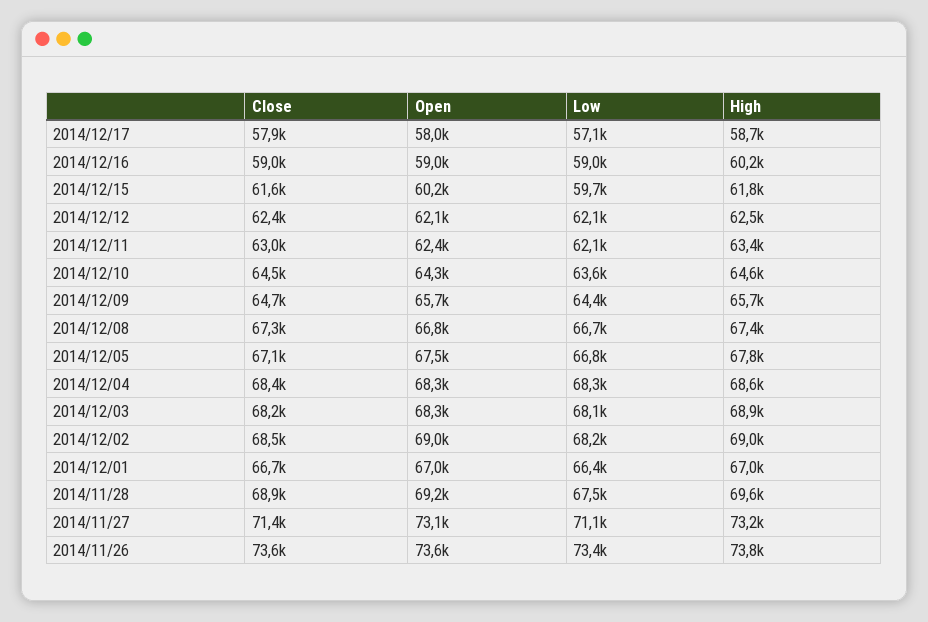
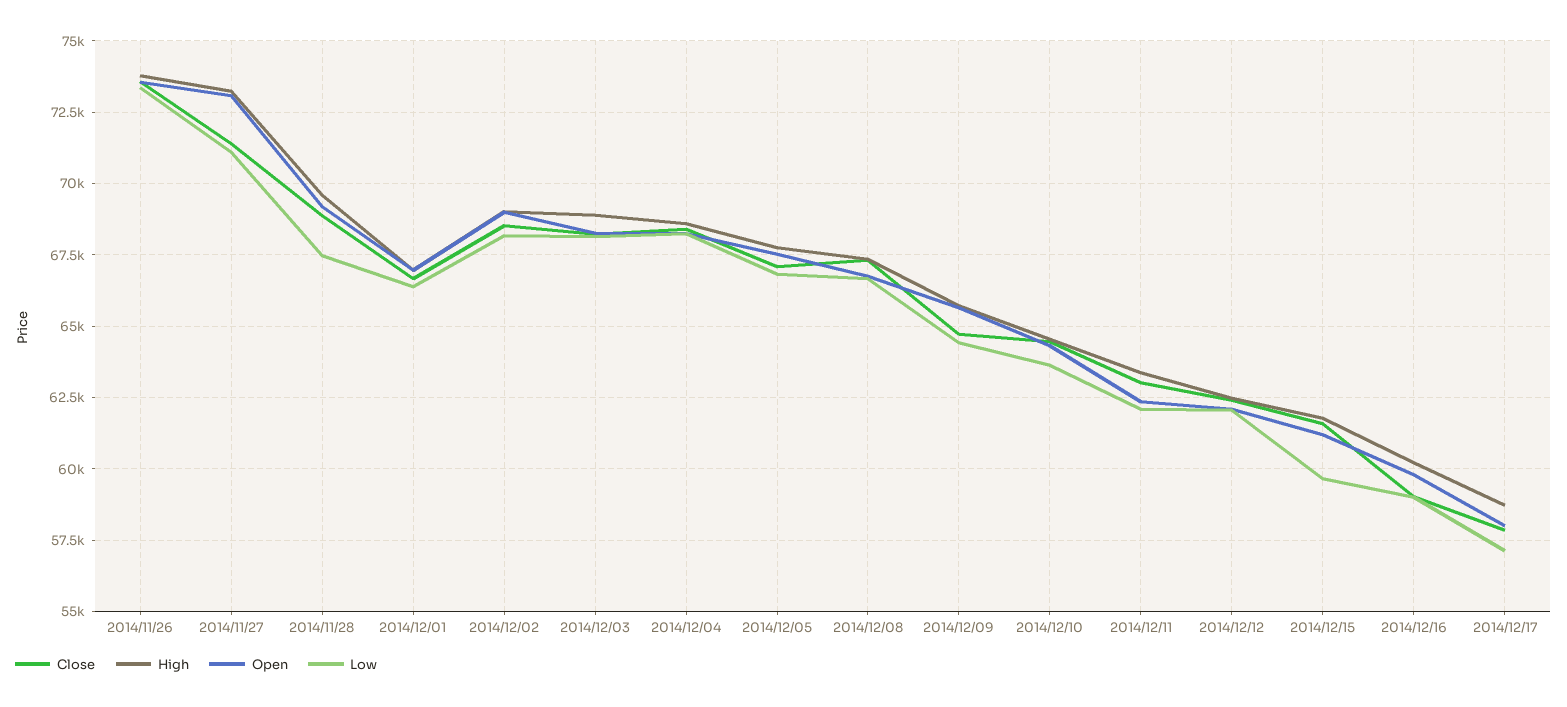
  {
    "Close": {
      "2014/12/17": 57900,
      "2014/12/16": 59000,
      "2014/12/15": 61600,
      "2014/12/12": 62400,
      "2014/12/11": 63000,
      "2014/12/10": 64500,
      "2014/12/09": 64700,
      "2014/12/08": 67300,
      "2014/12/05": 67100,
      "2014/12/04": 68400,
      "2014/12/03": 68200,
      "2014/12/02": 68500,
      "2014/12/01": 66700,
      "2014/11/28": 68900,
      "2014/11/27": 71400,
      "2014/11/26": 73600
    },
    "Open": {
      "2014/12/17": 58000,
-     "2014/12/16": 59000,
+     "2014/12/16": 59750,
-     "2014/12/15": 60200,
+     "2014/12/15": 61250,
      "2014/12/12": 62100,
      "2014/12/11": 62400,
      "2014/12/10": 64300,
      "2014/12/09": 65700,
      "2014/12/08": 66800,
      "2014/12/05": 67500,
      "2014/12/04": 68300,
      "2014/12/03": 68300,
      "2014/12/02": 69000,
      "2014/12/01": 67000,
      "2014/11/28": 69200,
      "2014/11/27": 73100,
      "2014/11/26": 73600
    },
    "Low": {
      "2014/12/17": 57100,
      "2014/12/16": 59000,
      "2014/12/15": 59700,
      "2014/12/12": 62100,
      "2014/12/11": 62100,
      "2014/12/10": 63600,
      "2014/12/09": 64400,
      "2014/12/08": 66700,
      "2014/12/05": 66800,
      "2014/12/04": 68300,
      "2014/12/03": 68100,
      "2014/12/02": 68200,
      "2014/12/01": 66400,
      "2014/11/28": 67500,
      "2014/11/27": 71100,
      "2014/11/26": 73400
    },
    "High": {
      "2014/12/17": 58700,
      "2014/12/16": 60200,
      "2014/12/15": 61800,
      "2014/12/12": 62500,
      "2014/12/11": 63400,
      "2014/12/10": 64600,
      "2014/12/09": 65700,
      "2014/12/08": 67400,
      "2014/12/05": 67800,
      "2014/12/04": 68600,
      "2014/12/03": 68900,
      "2014/12/02": 69000,
      "2014/12/01": 67000,
      "2014/11/28": 69600,
      "2014/11/27": 73200,
      "2014/11/26": 73800
    }
  }

